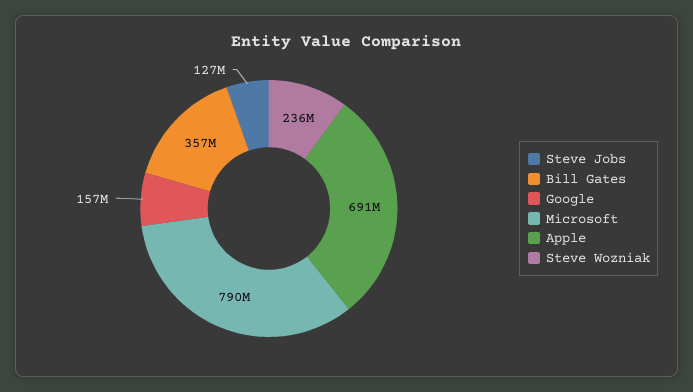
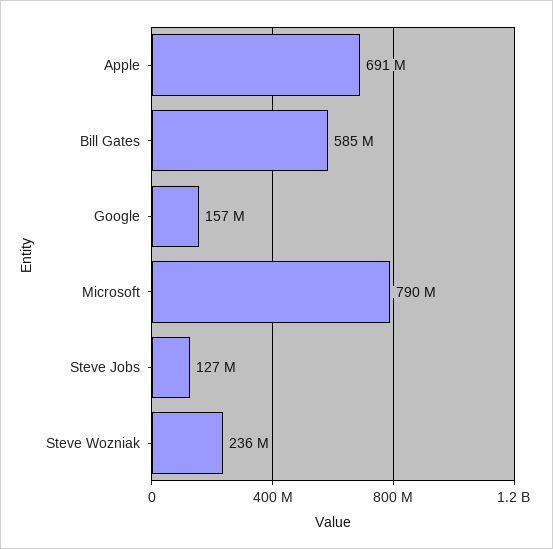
  {
    "Steve Jobs": 127000000,
-   "Bill Gates": 357000000,
+   "Bill Gates": 585000000,
    "Google": 157000000,
    "Microsoft": 790000000,
    "Apple": 691000000,
    "Steve Wozniak": 236000000
  }

